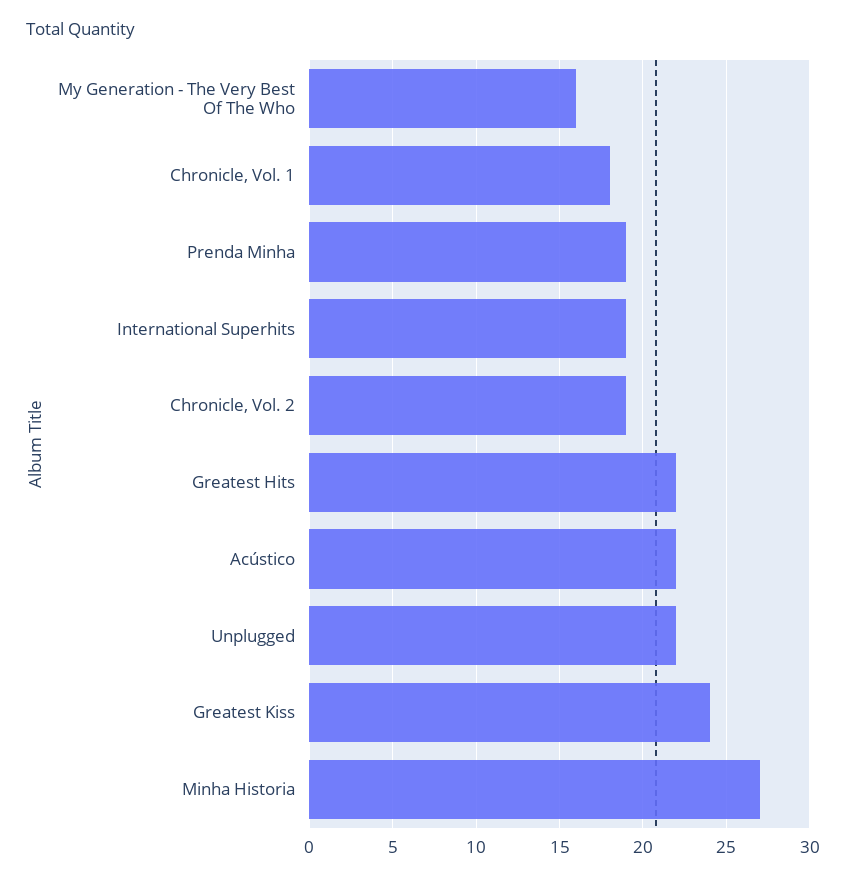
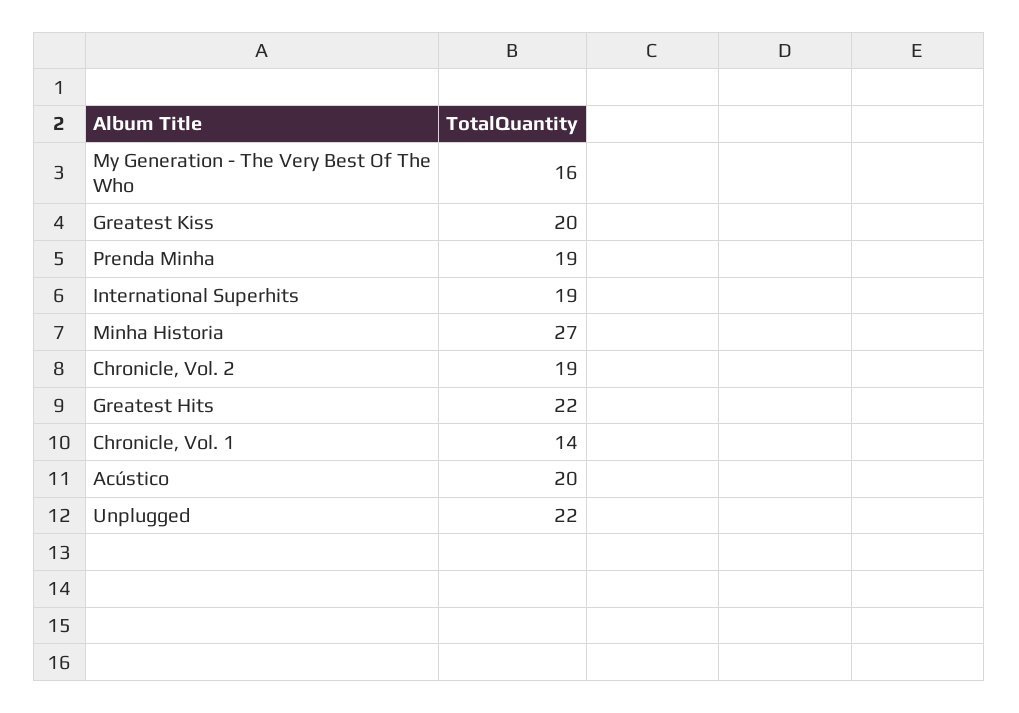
  {
    "My Generation - The Very Best Of The Who": 16,
-   "Chronicle, Vol. 1": 18,
+   "Chronicle, Vol. 1": 14,
    "Prenda Minha": 19,
    "International Superhits": 19,
    "Chronicle, Vol. 2": 19,
    "Greatest Hits": 22,
-   "Acústico": 22,
+   "Acústico": 20,
    "Unplugged": 22,
-   "Greatest Kiss": 24,
+   "Greatest Kiss": 20,
    "Minha Historia": 27
  }

